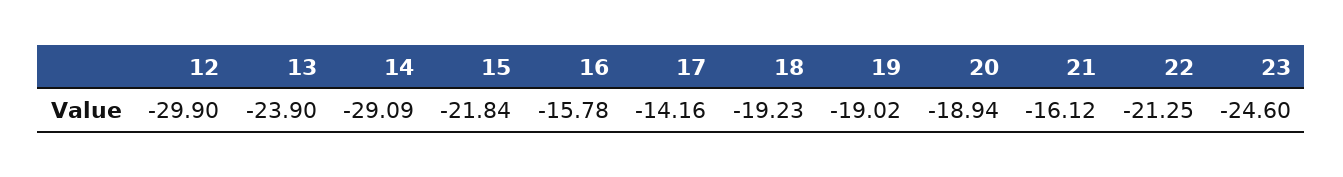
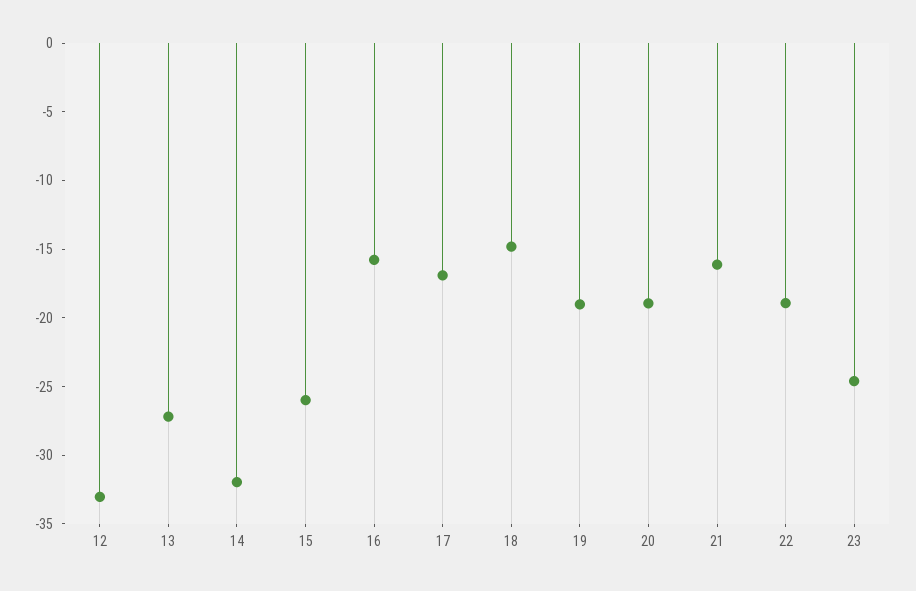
  {
-   "12": -29.9,
+   "12": -33,
-   "13": -23.9,
+   "13": -27,
-   "14": -29.09,
+   "14": -32,
-   "15": -21.84,
+   "15": -26,
    "16": -15.78,
-   "17": -14.16,
+   "17": -17,
-   "18": -19.23,
+   "18": -15,
    "19": -19.02,
    "20": -18.94,
    "21": -16.12,
-   "22": -21.25,
+   "22": -19,
    "23": -24.6
  }

